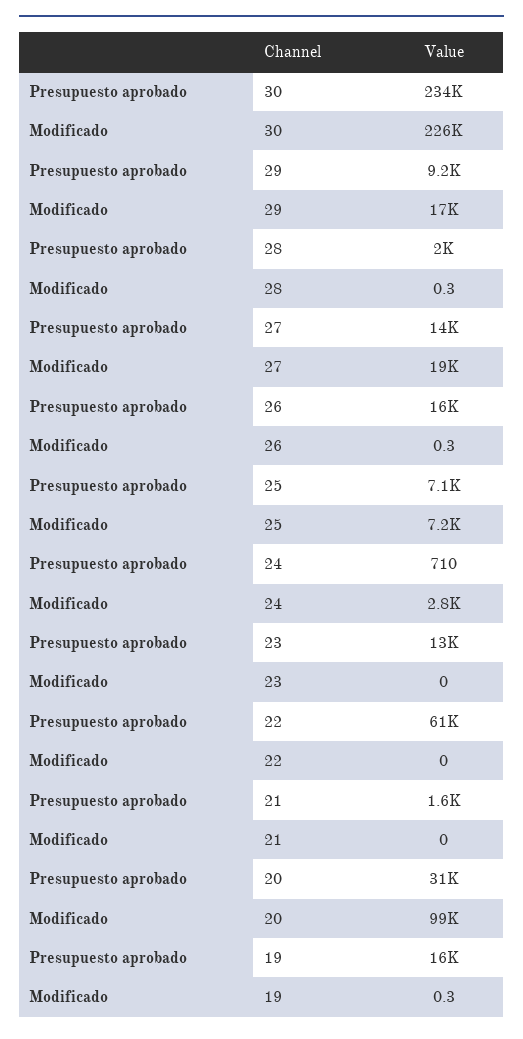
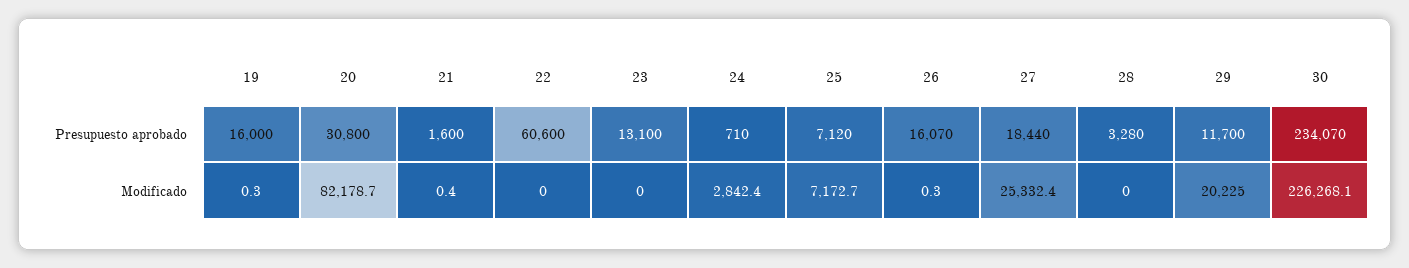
  {
    "Presupuesto aprobado": {
      "30": 234070,
-     "29": 9200,
+     "29": 11700,
-     "28": 2000,
+     "28": 3280,
-     "27": 14000,
+     "27": 18440,
      "26": 16070,
      "25": 7120,
      "24": 710,
      "23": 13100,
      "22": 60600,
      "21": 1600,
      "20": 30800,
      "19": 16000
    },
    "Modificado": {
      "30": 226268.1,
-     "29": 17000,
+     "29": 20225,
-     "28": 0.3,
+     "28": 0,
-     "27": 19000,
+     "27": 25332.4,
      "26": 0.3,
      "25": 7172.7,
      "24": 2842.4,
      "23": 0,
      "22": 0,
-     "21": 0,
+     "21": 0.4,
-     "20": 99000,
+     "20": 82178.7,
      "19": 0.3
    }
  }

